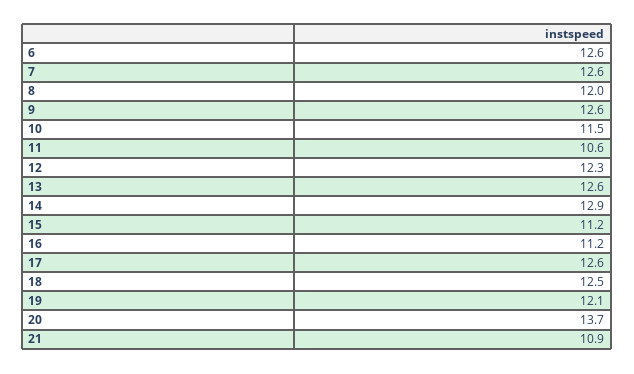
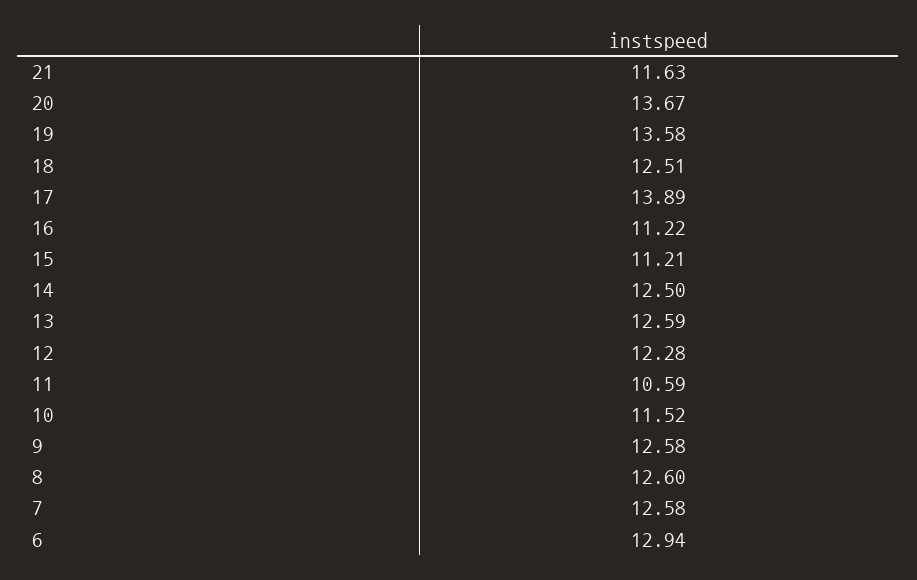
  {
-   "6": 12.6,
+   "6": 12.94,
    "7": 12.58,
-   "8": 12,
+   "8": 12.6,
    "9": 12.58,
    "10": 11.52,
    "11": 10.59,
    "12": 12.28,
    "13": 12.59,
-   "14": 12.9,
+   "14": 12.5,
    "15": 11.21,
    "16": 11.22,
-   "17": 12.6,
+   "17": 13.89,
    "18": 12.51,
-   "19": 12.1,
+   "19": 13.58,
    "20": 13.67,
-   "21": 10.9
+   "21": 11.63
  }

